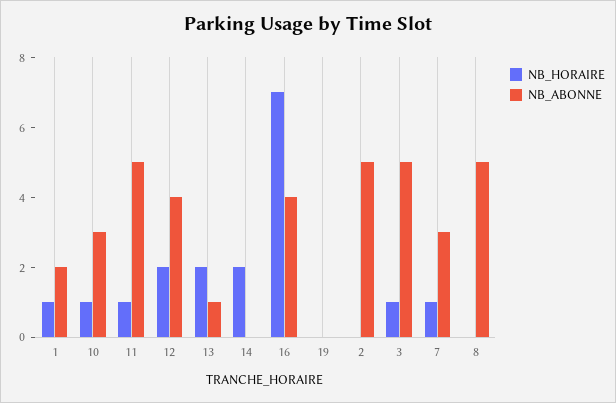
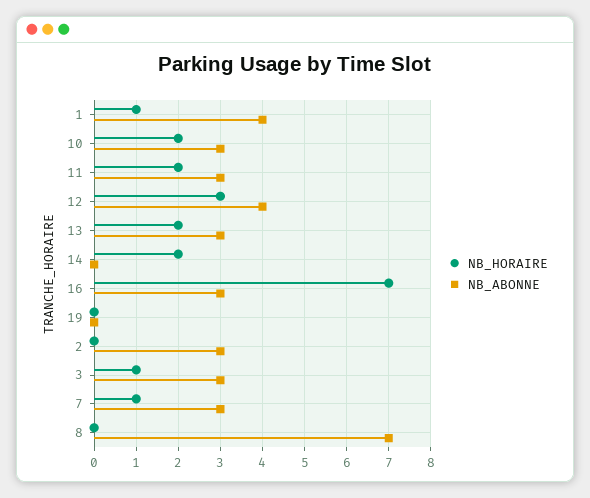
  {
    "NB_HORAIRE": {
      "1": 1,
-     "10": 1,
+     "10": 2,
-     "11": 1,
+     "11": 2,
-     "12": 2,
+     "12": 3,
      "13": 2,
      "14": 2,
      "16": 7,
      "19": 0,
      "2": 0,
      "3": 1,
      "7": 1,
      "8": 0
    },
    "NB_ABONNE": {
-     "1": 2,
+     "1": 4,
      "10": 3,
-     "11": 5,
+     "11": 3,
      "12": 4,
-     "13": 1,
+     "13": 3,
      "14": 0,
-     "16": 4,
+     "16": 3,
      "19": 0,
-     "2": 5,
+     "2": 3,
-     "3": 5,
+     "3": 3,
      "7": 3,
-     "8": 5
+     "8": 7
    }
  }

